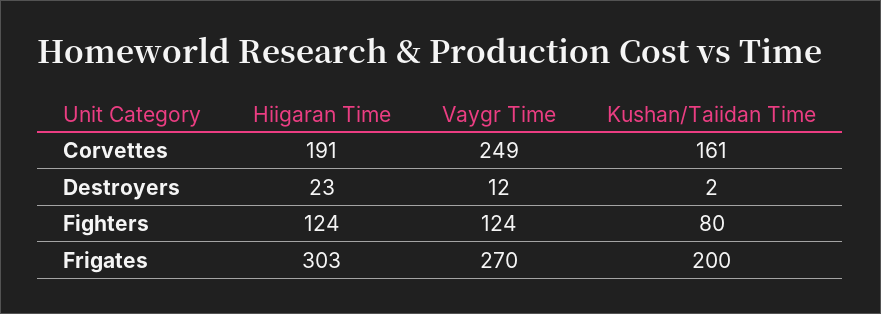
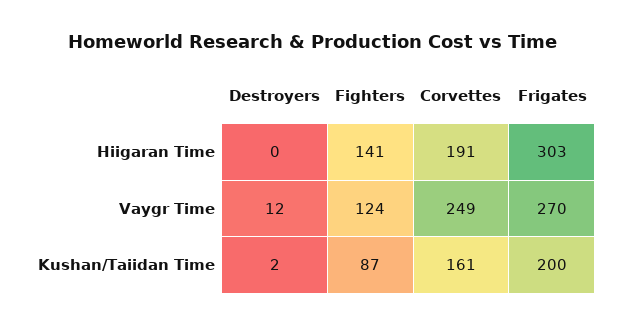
  {
    "Hiigaran Time": {
      "Corvettes": 191,
-     "Destroyers": 23,
+     "Destroyers": 0,
-     "Fighters": 124,
+     "Fighters": 141,
      "Frigates": 303
    },
    "Vaygr Time": {
      "Corvettes": 249,
      "Destroyers": 12,
      "Fighters": 124,
      "Frigates": 270
    },
    "Kushan/Taiidan Time": {
      "Corvettes": 161,
      "Destroyers": 2,
-     "Fighters": 80,
+     "Fighters": 87,
      "Frigates": 200
    }
  }

